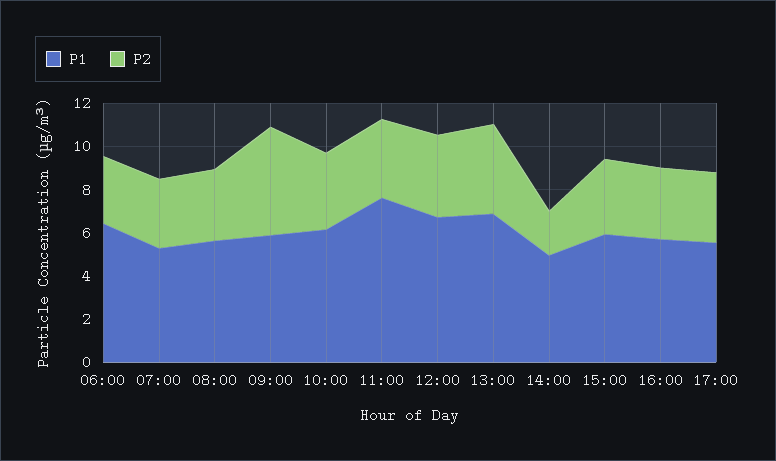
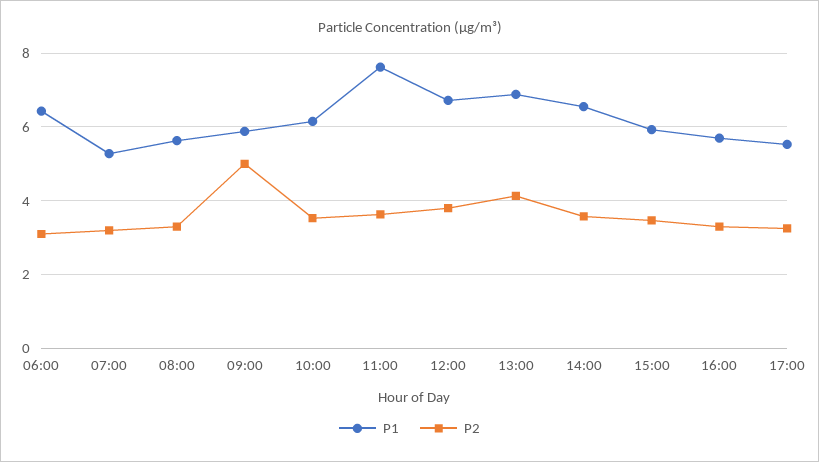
  {
    "P1": {
      "06:00": 6.4,
      "07:00": 5.2,
      "08:00": 5.6,
      "09:00": 5.8,
      "10:00": 6.2,
      "11:00": 7.6,
      "12:00": 6.8,
      "13:00": 6.8,
-     "14:00": 5,
+     "14:00": 6.6,
      "15:00": 6,
      "16:00": 5.8,
      "17:00": 5.6
    },
    "P2": {
      "06:00": 3.2,
      "07:00": 3.2,
      "08:00": 3.4,
      "09:00": 5,
      "10:00": 3.6,
      "11:00": 3.6,
      "12:00": 3.8,
      "13:00": 4.2,
-     "14:00": 2,
+     "14:00": 3.6,
      "15:00": 3.4,
      "16:00": 3.4,
      "17:00": 3.2
    }
  }

